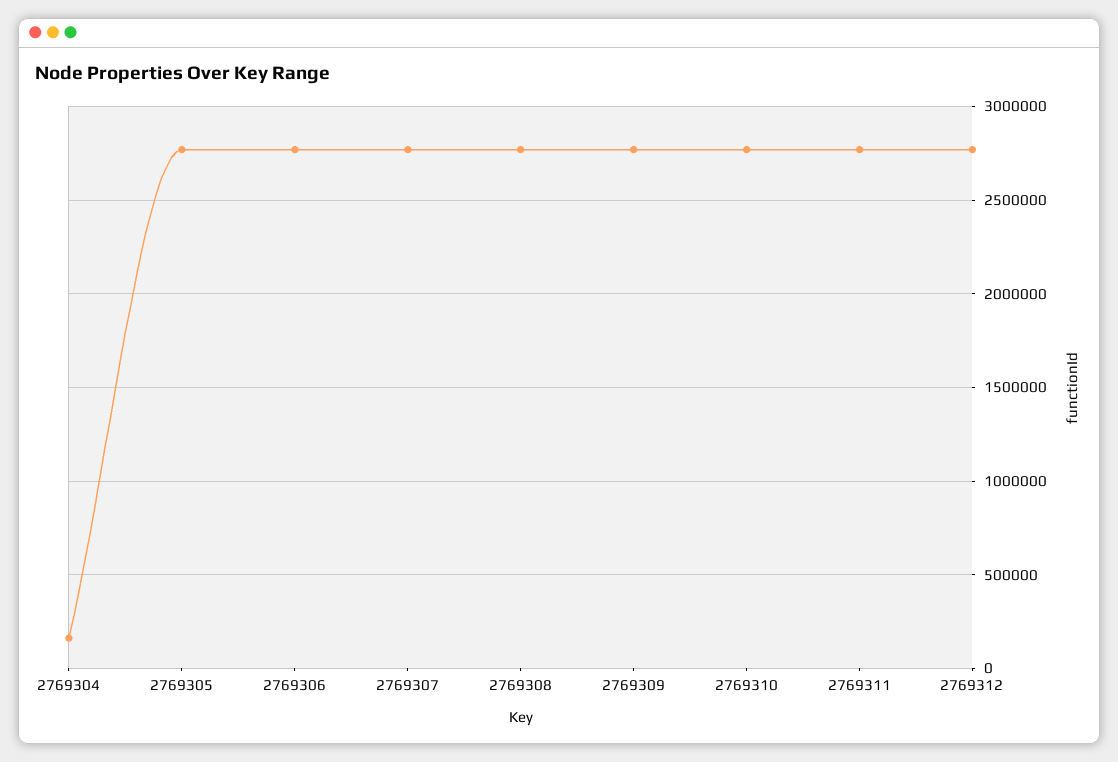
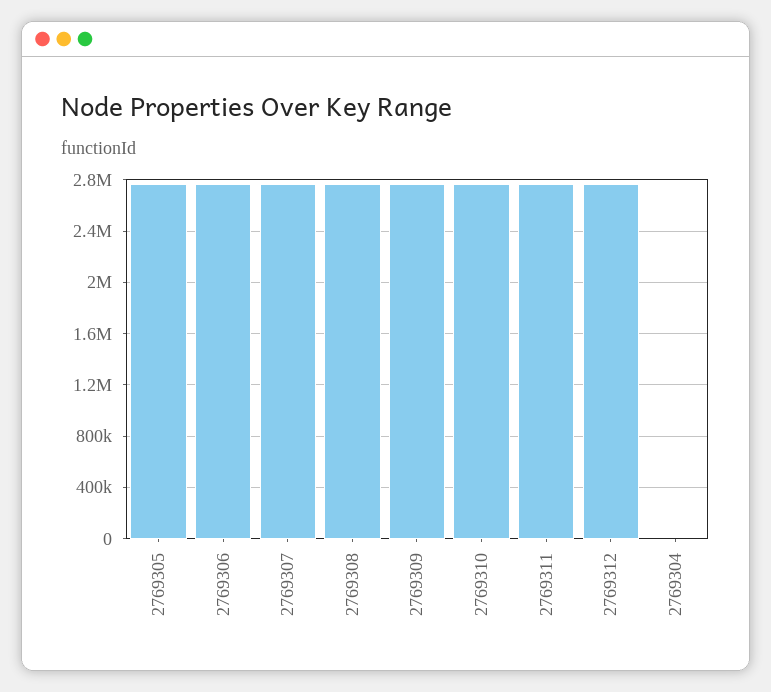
  {
-   "2769304": 150000,
+   "2769304": 0,
    "2769305": 2750000,
    "2769306": 2750000,
    "2769307": 2750000,
    "2769308": 2750000,
    "2769309": 2750000,
    "2769310": 2750000,
    "2769311": 2750000,
    "2769312": 2750000
  }

